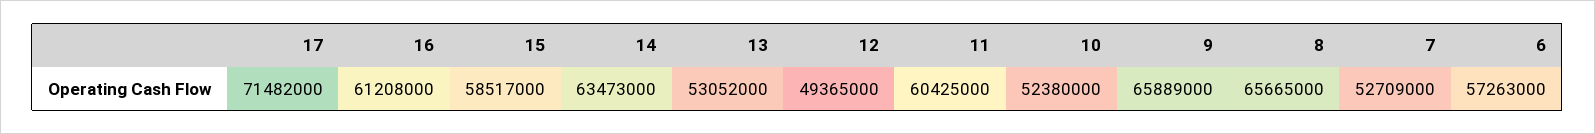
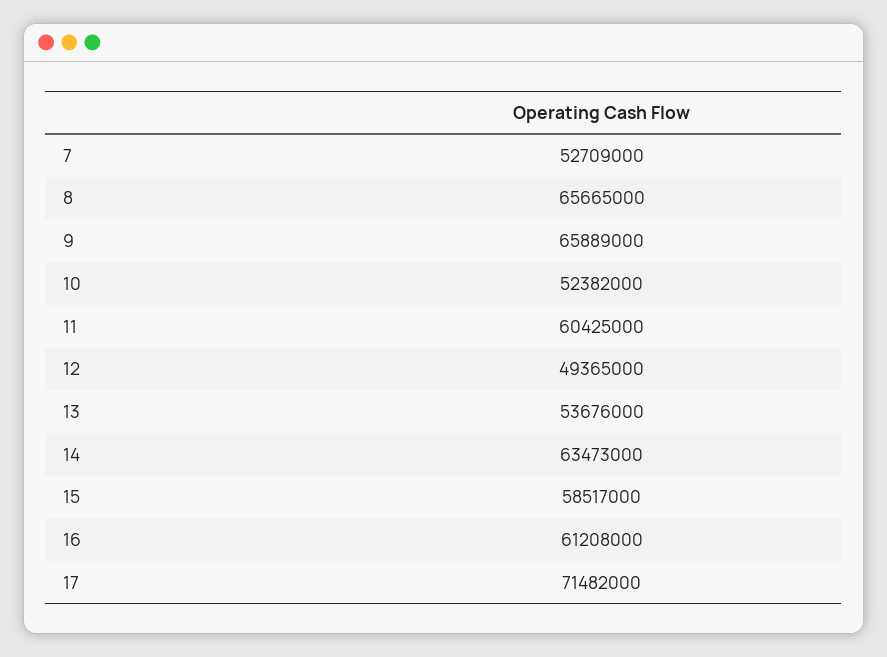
  {
    "17": 71482000,
    "16": 61208000,
    "15": 58517000,
    "14": 63473000,
-   "13": 53052000,
+   "13": 53676000,
    "12": 49365000,
    "11": 60425000,
-   "10": 52380000,
+   "10": 52382000,
    "9": 65889000,
    "8": 65665000,
-   "7": 52709000,
+   "7": 52709000
-   "6": 57263000
  }

